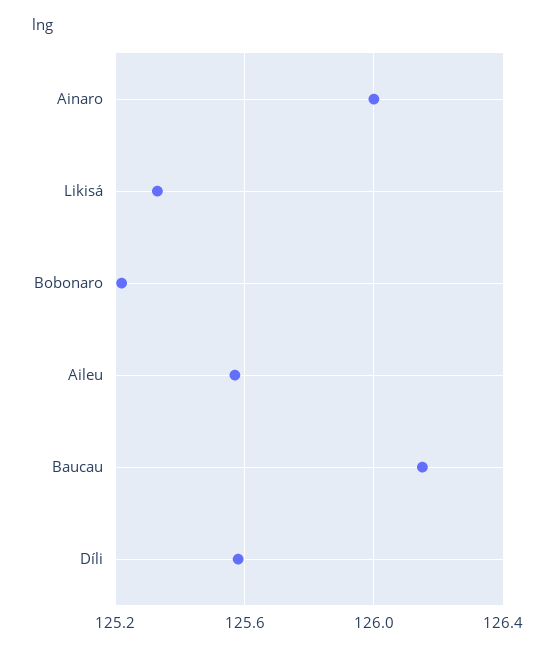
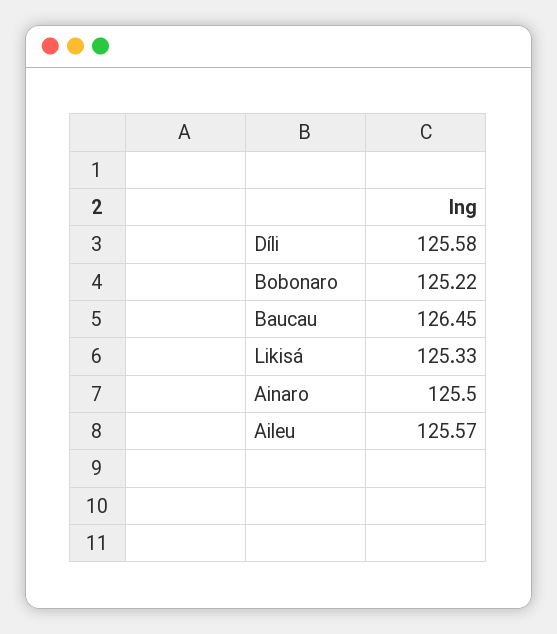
  {
-   "Ainaro": 126,
+   "Ainaro": 125.5,
    "Likisá": 125.33,
    "Bobonaro": 125.22,
    "Aileu": 125.57,
-   "Baucau": 126.15,
+   "Baucau": 126.45,
    "Díli": 125.58
  }

